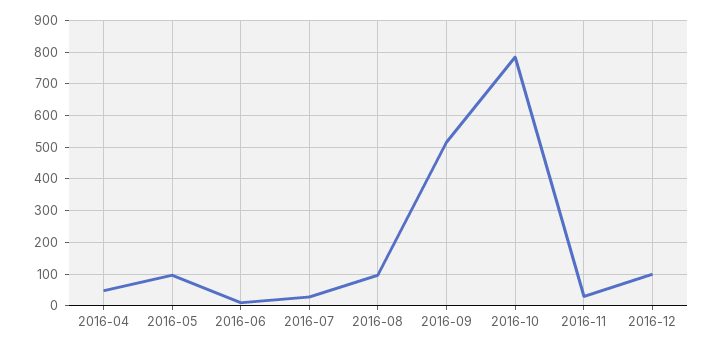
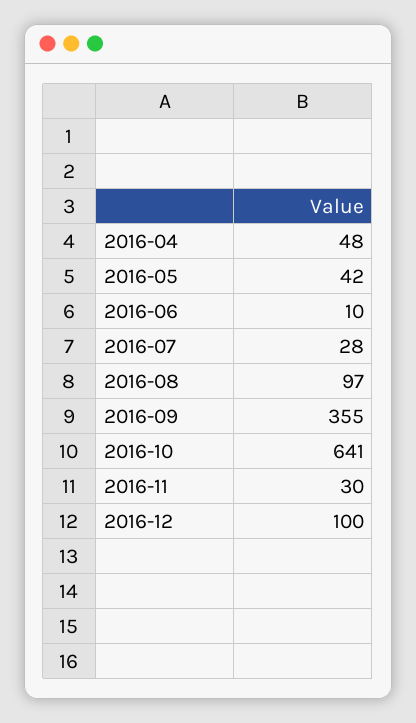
  {
    "2016-04": 48,
-   "2016-05": 100,
+   "2016-05": 42,
    "2016-06": 10,
    "2016-07": 28,
    "2016-08": 97,
-   "2016-09": 520,
+   "2016-09": 355,
-   "2016-10": 780,
+   "2016-10": 641,
    "2016-11": 30,
    "2016-12": 100
  }

